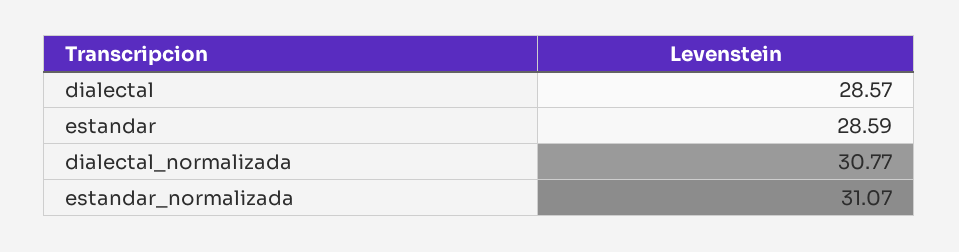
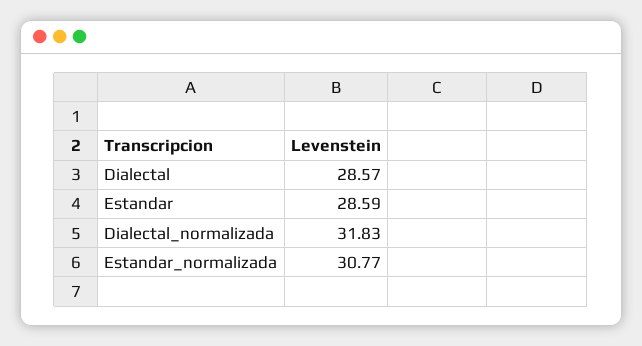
  {
    "dialectal": 28.57,
    "estandar": 28.59,
-   "dialectal_normalizada": 30.77,
+   "dialectal_normalizada": 31.83,
-   "estandar_normalizada": 31.07
+   "estandar_normalizada": 30.77
  }

